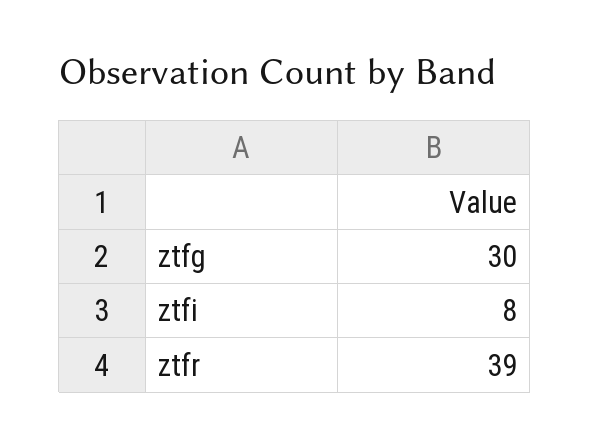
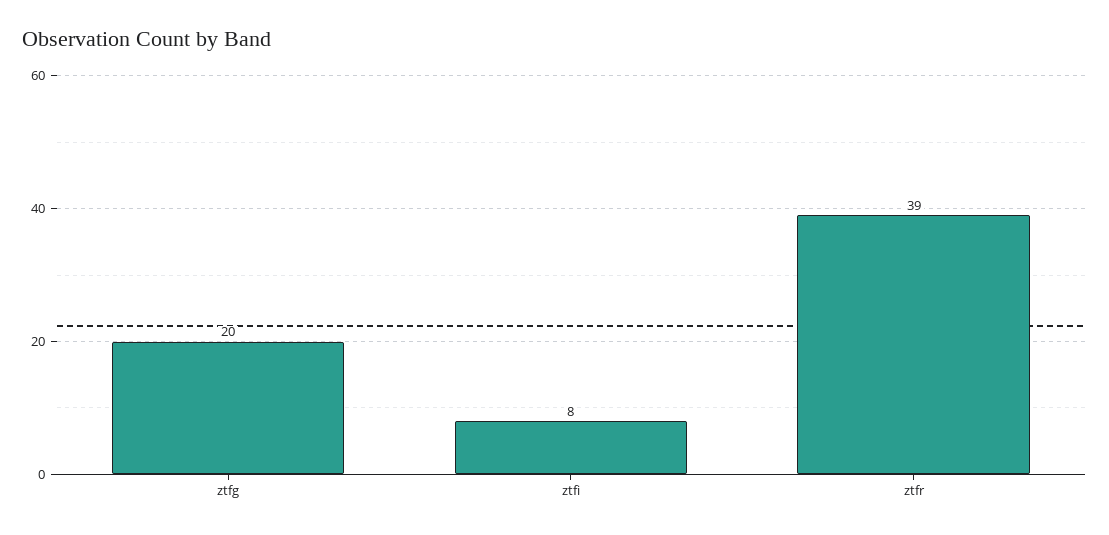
  {
-   "ztfg": 30,
+   "ztfg": 20,
    "ztfi": 8,
    "ztfr": 39
  }

